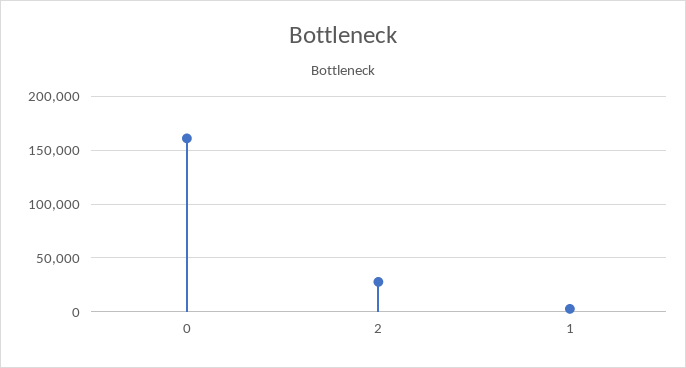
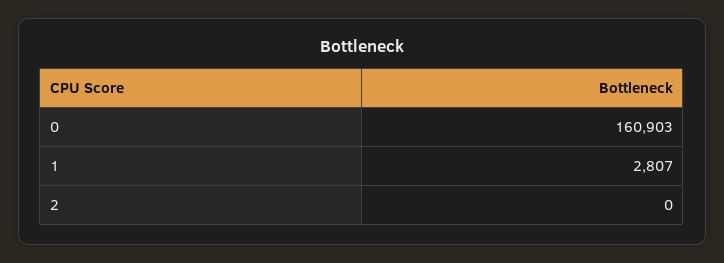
  {
    "0": 160903,
-   "2": 30000,
+   "2": 0,
    "1": 2807
  }

